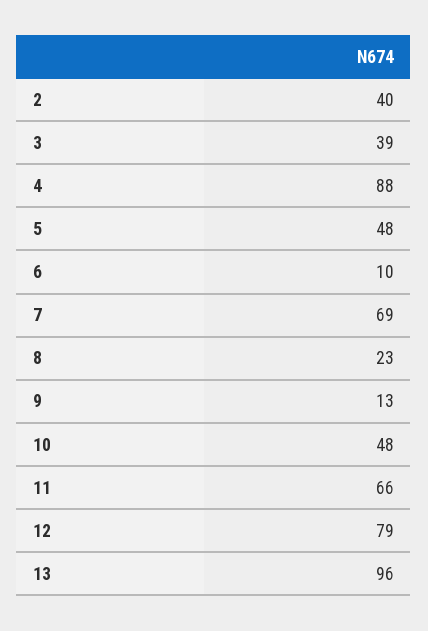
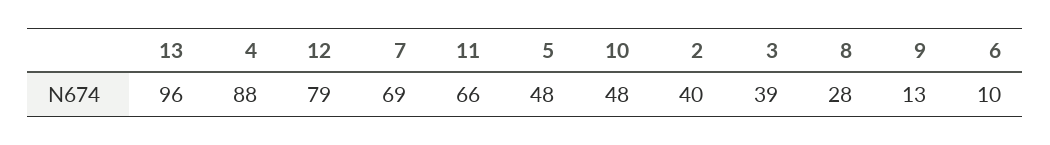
  {
    "2": 40,
    "3": 39,
    "4": 88,
    "5": 48,
    "6": 10,
    "7": 69,
-   "8": 23,
+   "8": 28,
    "9": 13,
    "10": 48,
    "11": 66,
    "12": 79,
    "13": 96
  }

